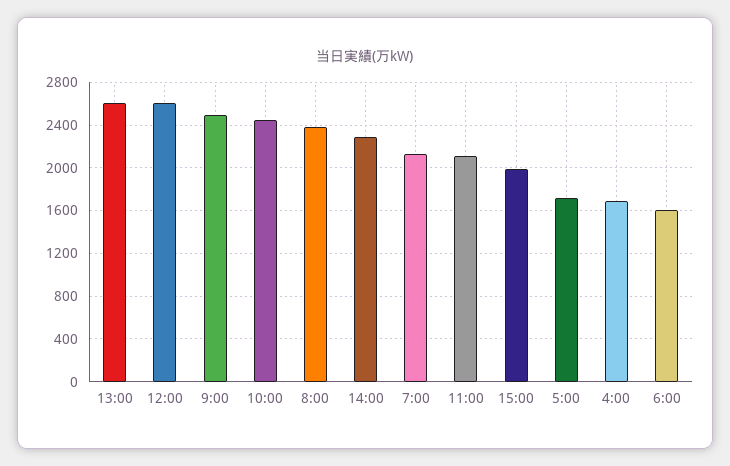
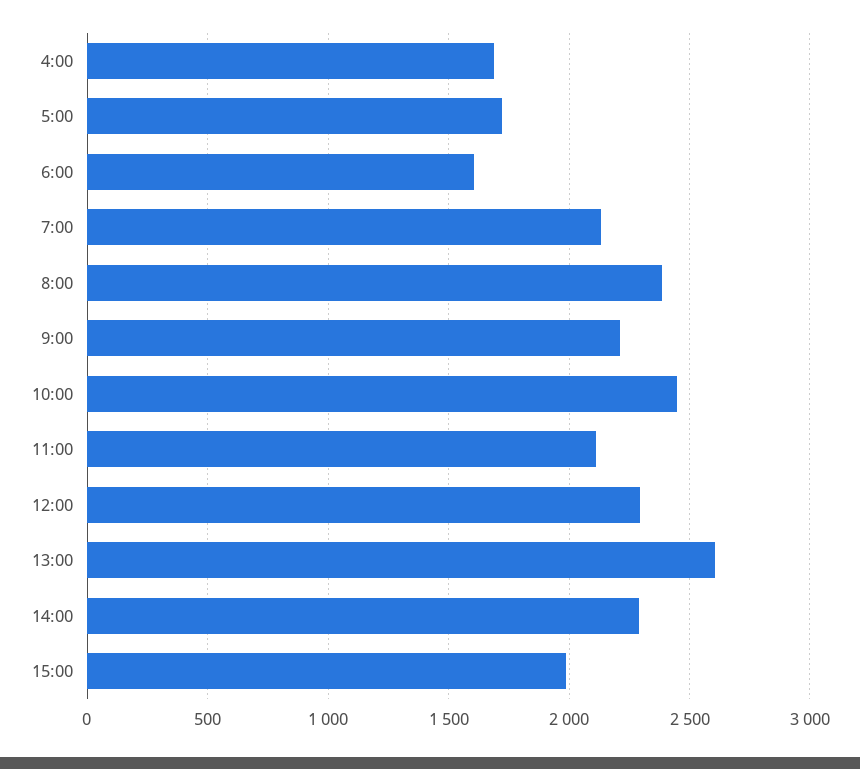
  {
    "13:00": 2600,
-   "12:00": 2600,
+   "12:00": 2300,
-   "9:00": 2500,
+   "9:00": 2200,
    "10:00": 2450,
    "8:00": 2400,
    "14:00": 2300,
    "7:00": 2150,
    "11:00": 2100,
    "15:00": 2000,
    "5:00": 1700,
    "4:00": 1700,
    "6:00": 1600
  }

